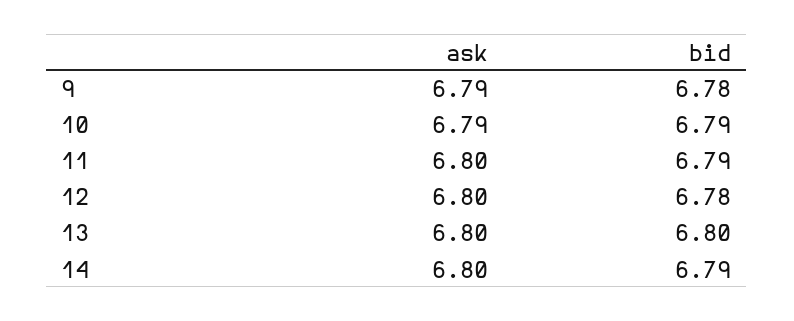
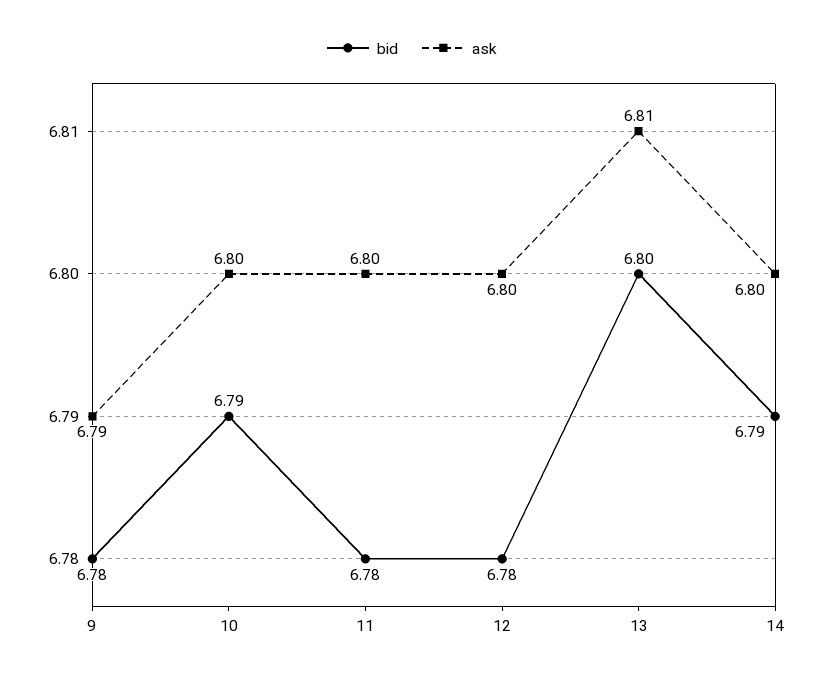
  {
    "ask": {
      "9": 6.79,
-     "10": 6.79,
+     "10": 6.8,
      "11": 6.8,
      "12": 6.8,
-     "13": 6.8,
+     "13": 6.81,
      "14": 6.8
    },
    "bid": {
      "9": 6.78,
      "10": 6.79,
-     "11": 6.79,
+     "11": 6.78,
      "12": 6.78,
      "13": 6.8,
      "14": 6.79
    }
  }

